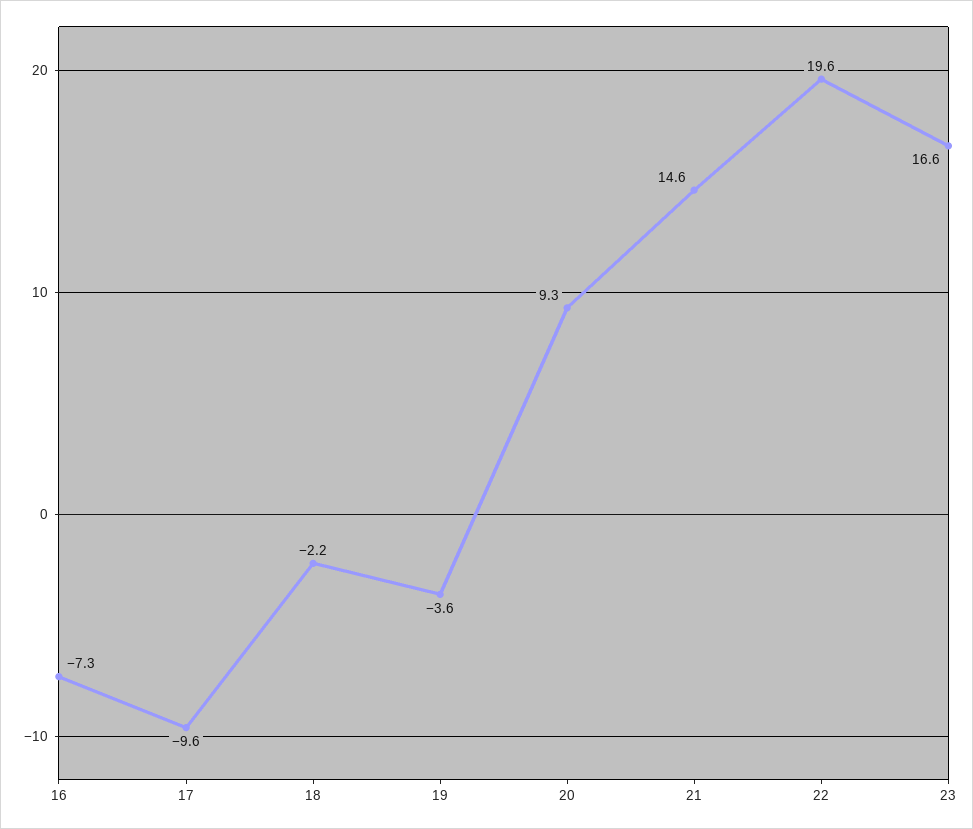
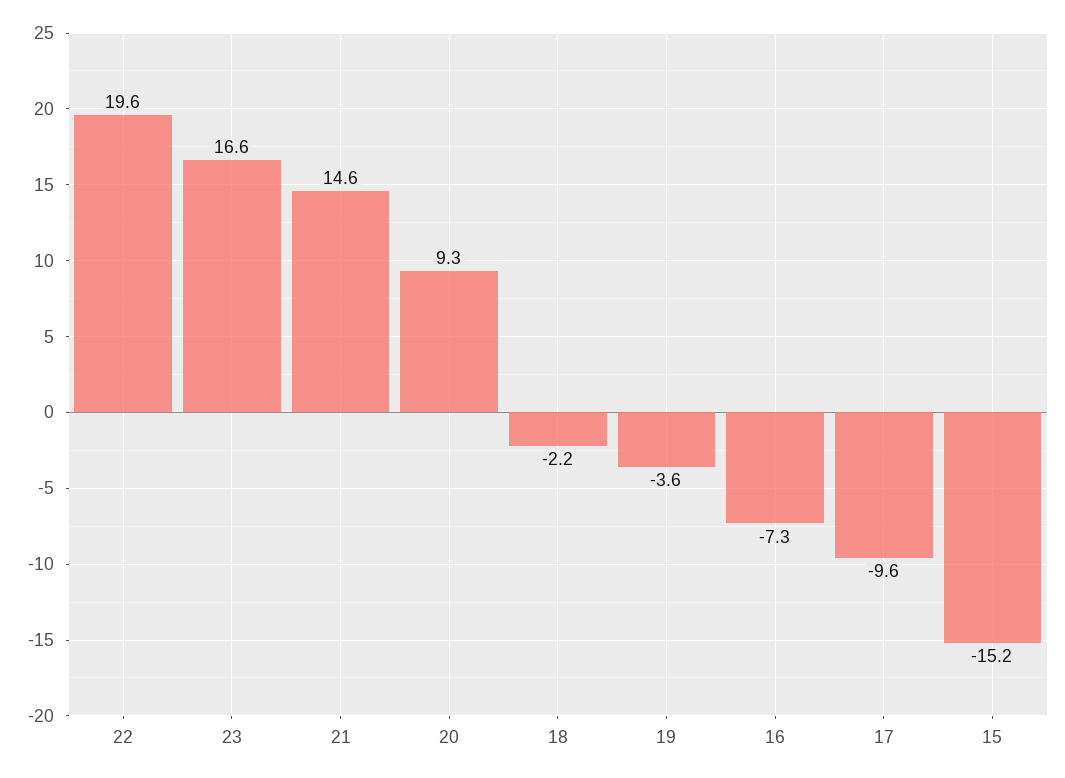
  {
    "16": -7.3,
    "17": -9.6,
    "18": -2.2,
    "19": -3.6,
    "20": 9.3,
    "21": 14.6,
    "22": 19.6,
-   "23": 16.6
+   "23": 16.6,
+   "15": -15.2
  }

